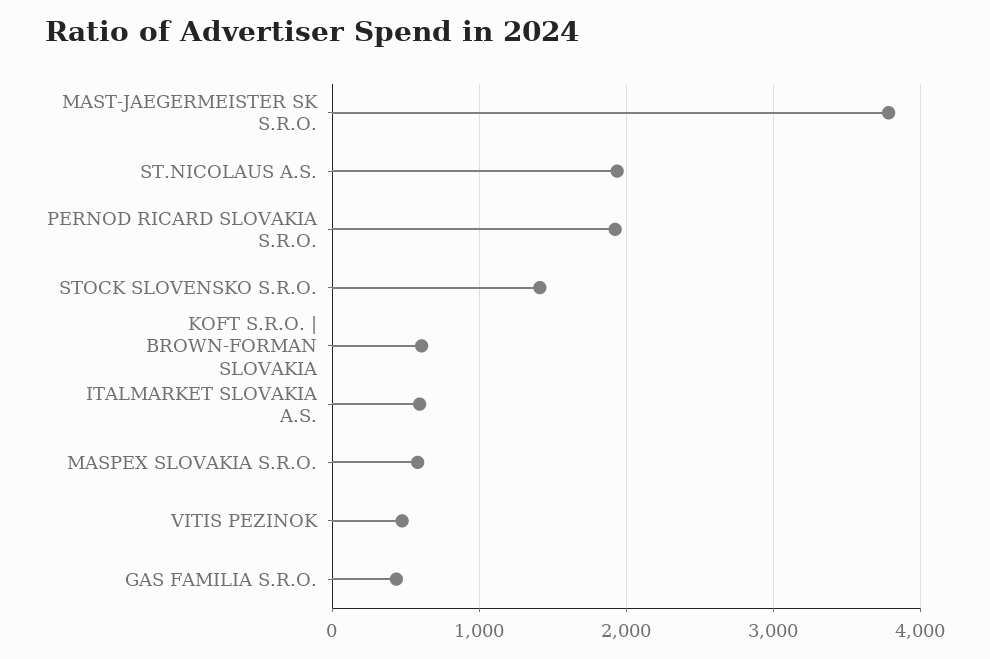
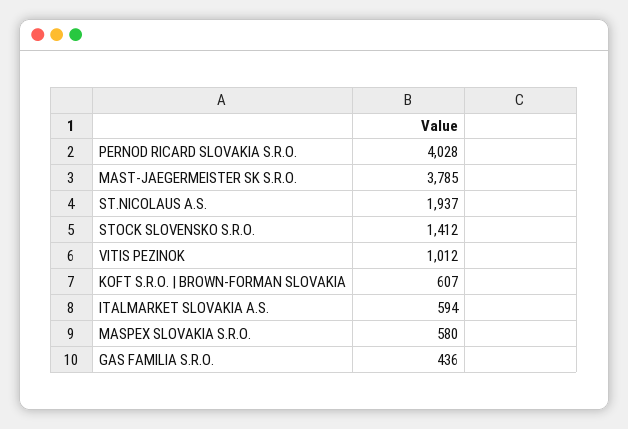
  {
    "MAST-JAEGERMEISTER SK S.R.O.": 3785,
    "ST.NICOLAUS A.S.": 1937,
-   "PERNOD RICARD SLOVAKIA S.R.O.": 1900,
+   "PERNOD RICARD SLOVAKIA S.R.O.": 4028,
    "STOCK SLOVENSKO S.R.O.": 1412,
    "KOFT S.R.O. | BROWN-FORMAN SLOVAKIA": 607,
    "ITALMARKET SLOVAKIA A.S.": 594,
    "MASPEX SLOVAKIA S.R.O.": 580,
-   "VITIS PEZINOK": 500,
+   "VITIS PEZINOK": 1012,
    "GAS FAMILIA S.R.O.": 436
  }

